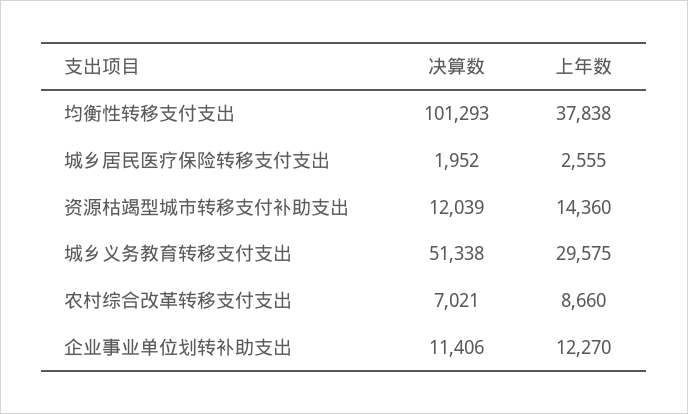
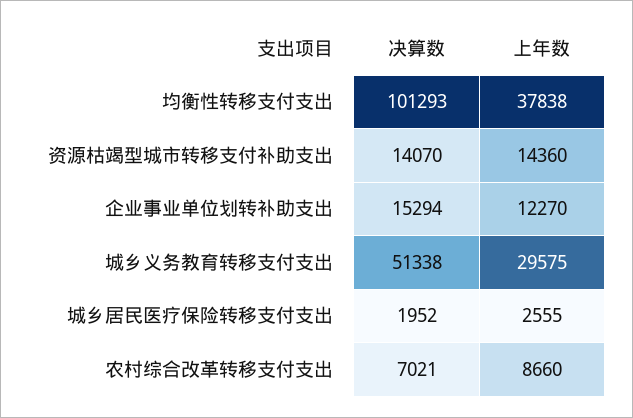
  {
    "决算数": {
      "均衡性转移支付支出": 101293,
      "城乡居民医疗保险转移支付支出": 1952,
-     "资源枯竭型城市转移支付补助支出": 12039,
+     "资源枯竭型城市转移支付补助支出": 14070,
      "城乡义务教育转移支付支出": 51338,
      "农村综合改革转移支付支出": 7021,
-     "企业事业单位划转补助支出": 11406
+     "企业事业单位划转补助支出": 15294
    },
    "上年数": {
      "均衡性转移支付支出": 37838,
      "城乡居民医疗保险转移支付支出": 2555,
      "资源枯竭型城市转移支付补助支出": 14360,
      "城乡义务教育转移支付支出": 29575,
      "农村综合改革转移支付支出": 8660,
      "企业事业单位划转补助支出": 12270
    }
  }

